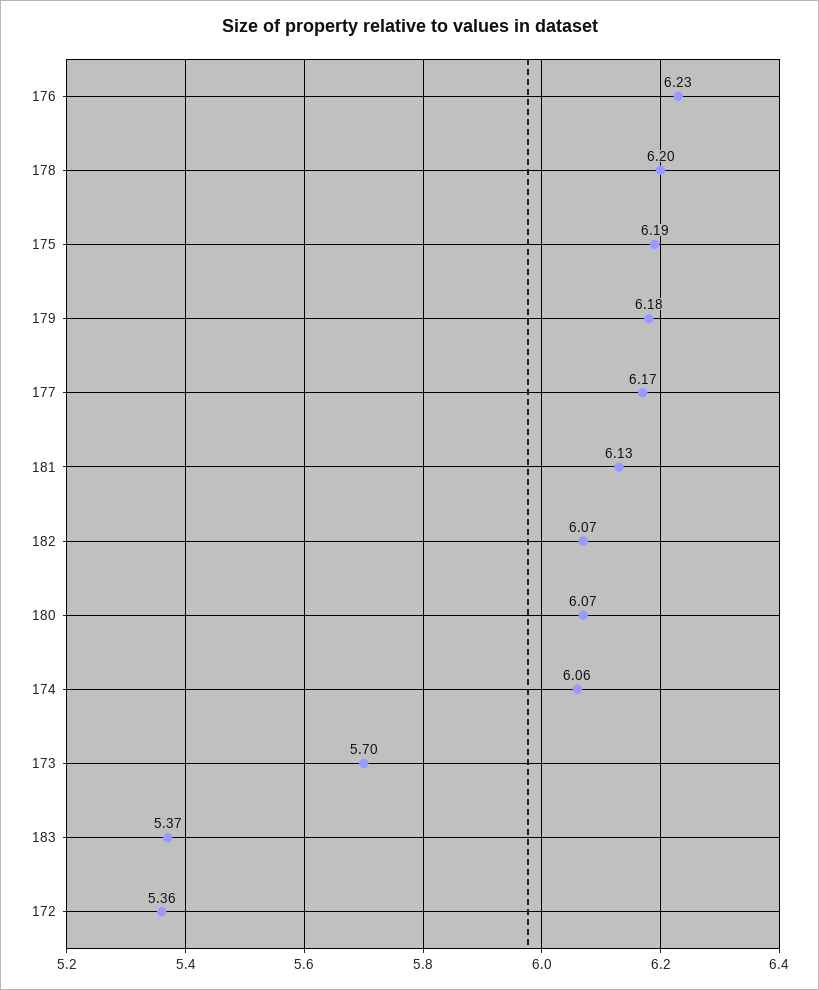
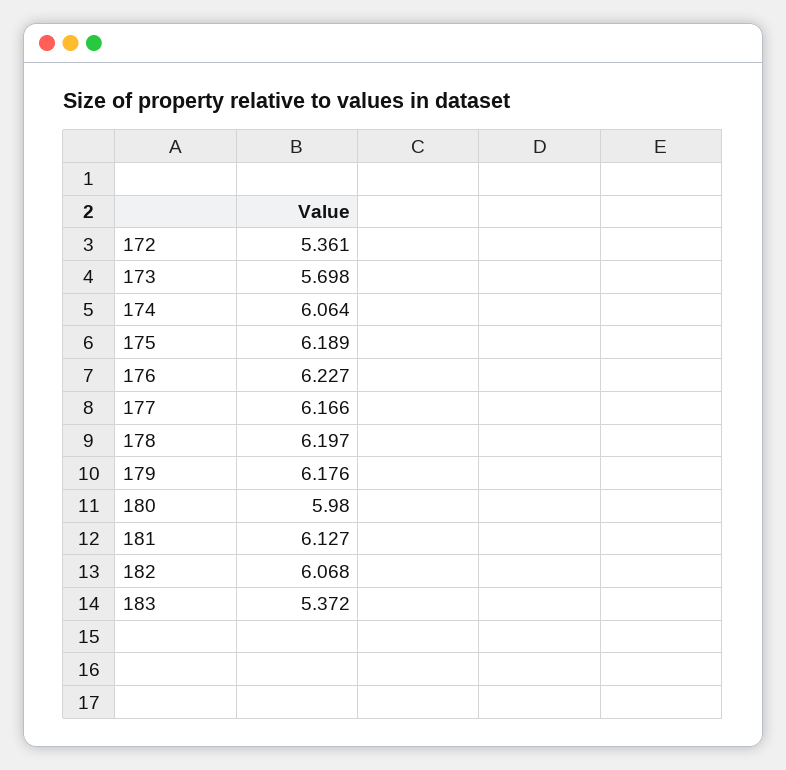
  {
    "176": 6.227,
    "178": 6.197,
    "175": 6.189,
    "179": 6.176,
    "177": 6.166,
    "181": 6.127,
    "182": 6.068,
-   "180": 6.07,
+   "180": 5.98,
    "174": 6.064,
    "173": 5.698,
    "183": 5.372,
    "172": 5.361
  }

